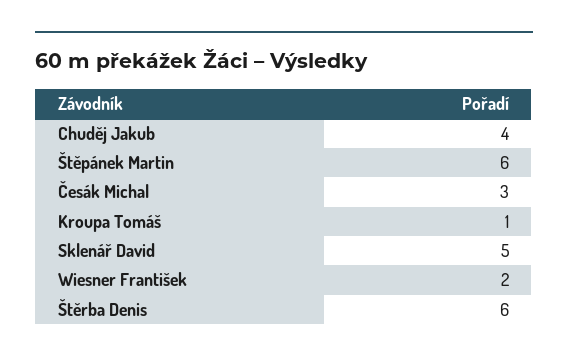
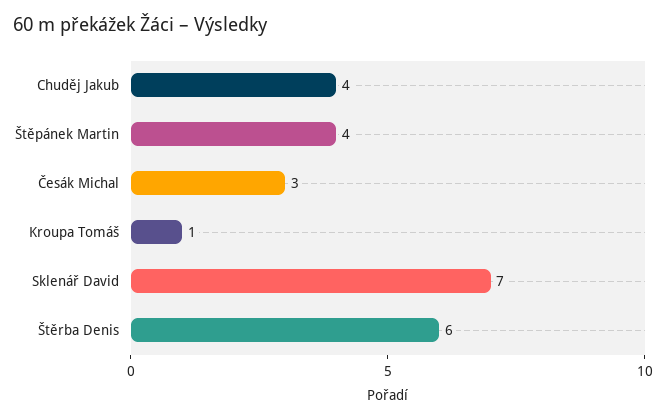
  {
    "Chuděj Jakub": 4,
-   "Štěpánek Martin": 6,
+   "Štěpánek Martin": 4,
    "Česák Michal": 3,
    "Kroupa Tomáš": 1,
-   "Sklenář David": 5,
+   "Sklenář David": 7,
-   "Wiesner František": 2,
    "Štěrba Denis": 6
  }

